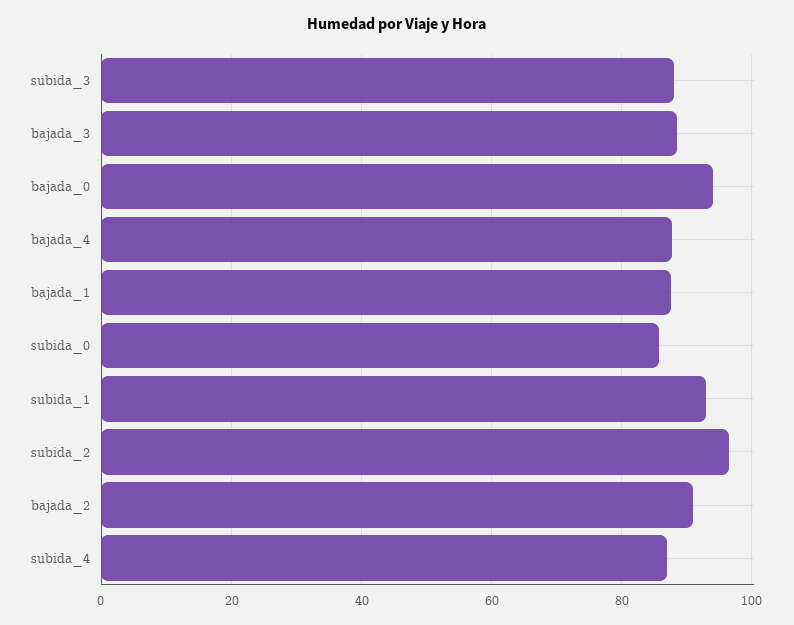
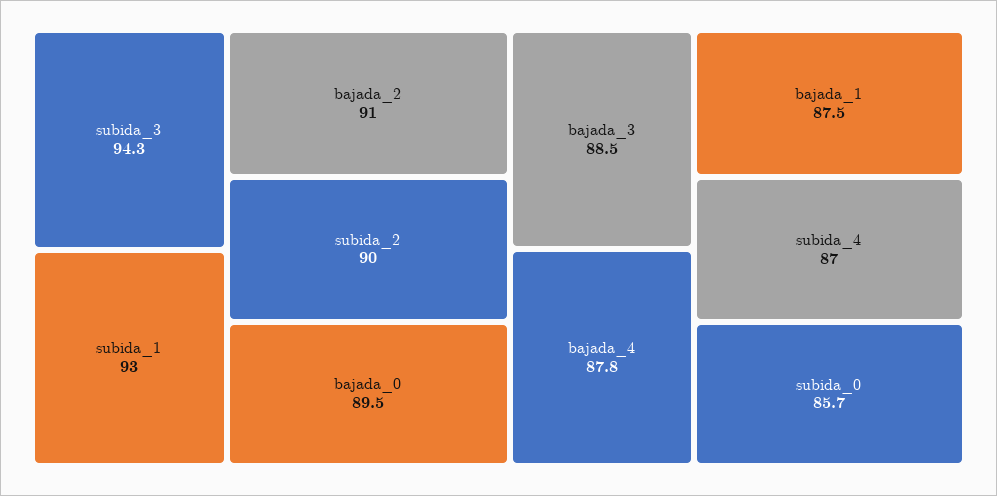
  {
-   "subida_3": 88,
+   "subida_3": 94.3,
    "bajada_3": 88.5,
-   "bajada_0": 94,
+   "bajada_0": 89.5,
    "bajada_4": 87.8,
    "bajada_1": 87.5,
    "subida_0": 85.7,
    "subida_1": 93,
-   "subida_2": 96,
+   "subida_2": 90,
    "bajada_2": 91,
    "subida_4": 87
  }

